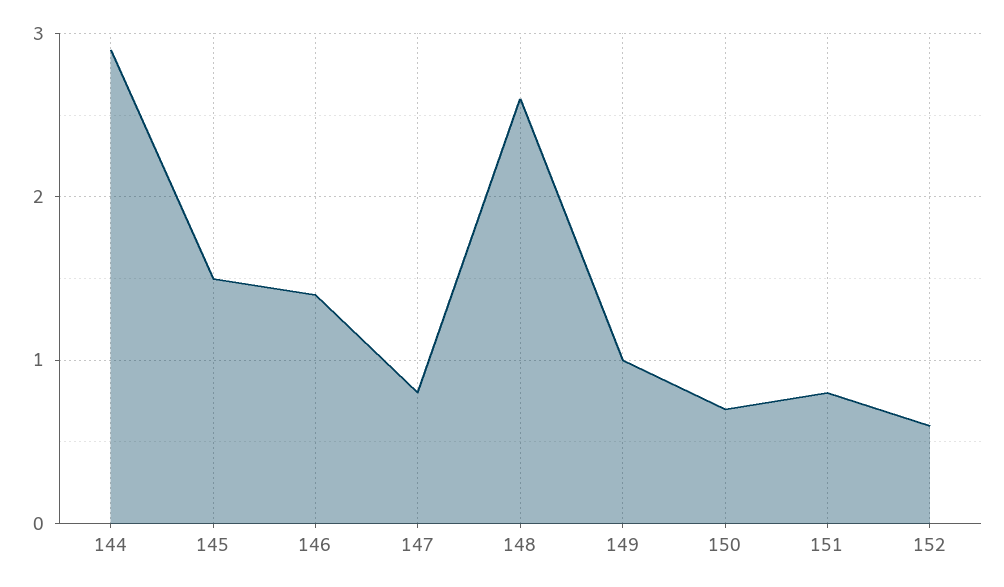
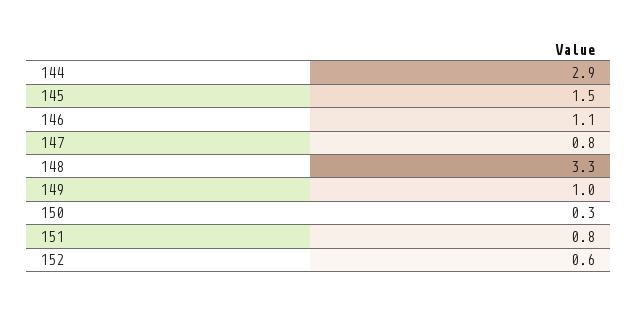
  {
    "144": 2.9,
    "145": 1.5,
-   "146": 1.4,
+   "146": 1.1,
    "147": 0.8,
-   "148": 2.6,
+   "148": 3.3,
    "149": 1,
-   "150": 0.7,
+   "150": 0.3,
    "151": 0.8,
    "152": 0.6
  }

